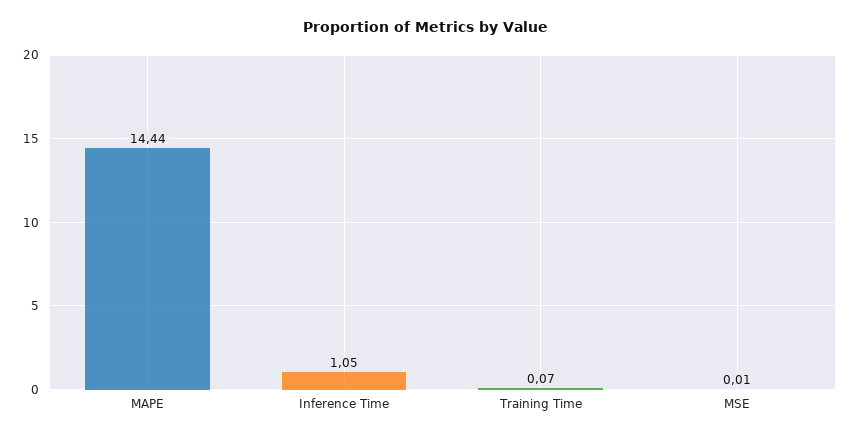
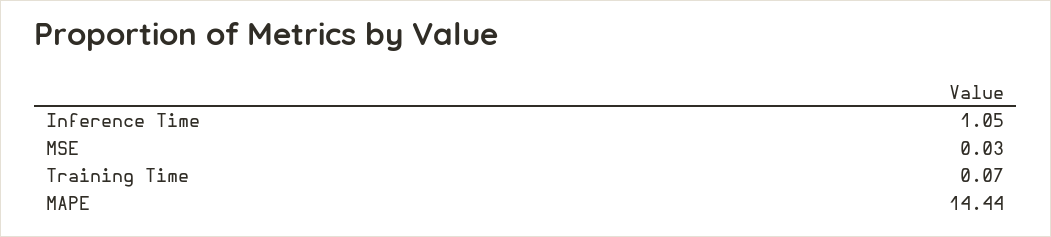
  {
    "MAPE": 14.44,
    "Inference Time": 1.05,
    "Training Time": 0.07,
-   "MSE": 0.01
+   "MSE": 0.03
  }

